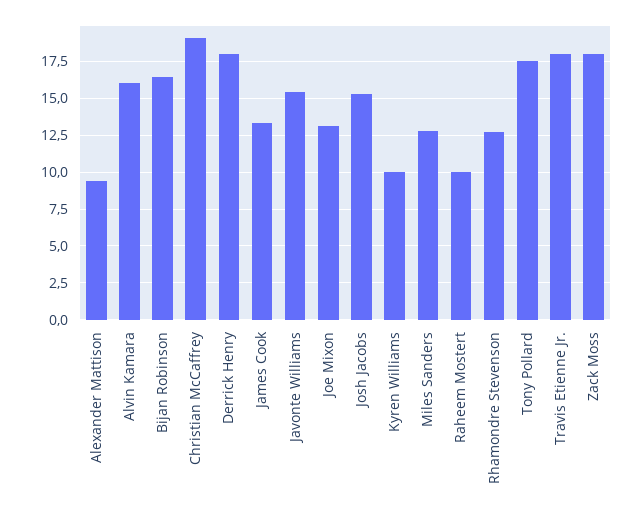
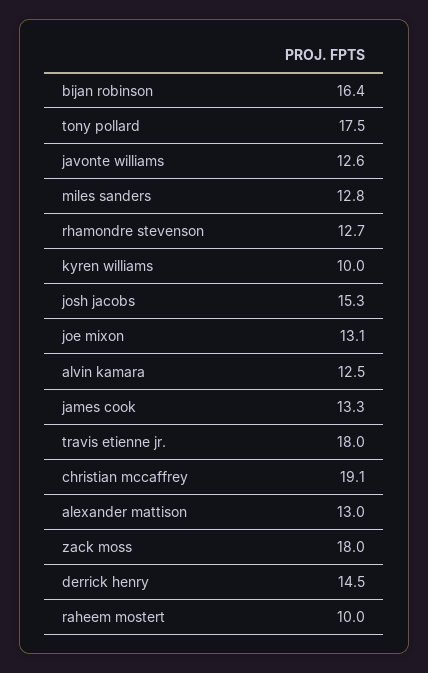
  {
-   "Alexander Mattison": 9.5,
+   "Alexander Mattison": 13,
-   "Alvin Kamara": 16,
+   "Alvin Kamara": 12.5,
    "Bijan Robinson": 16.4,
    "Christian McCaffrey": 19.1,
-   "Derrick Henry": 18,
+   "Derrick Henry": 14.5,
    "James Cook": 13.3,
-   "Javonte Williams": 15.5,
+   "Javonte Williams": 12.6,
    "Joe Mixon": 13.1,
    "Josh Jacobs": 15.3,
    "Kyren Williams": 10,
    "Miles Sanders": 12.8,
    "Raheem Mostert": 10,
    "Rhamondre Stevenson": 12.7,
    "Tony Pollard": 17.5,
    "Travis Etienne Jr.": 18,
    "Zack Moss": 18
  }

